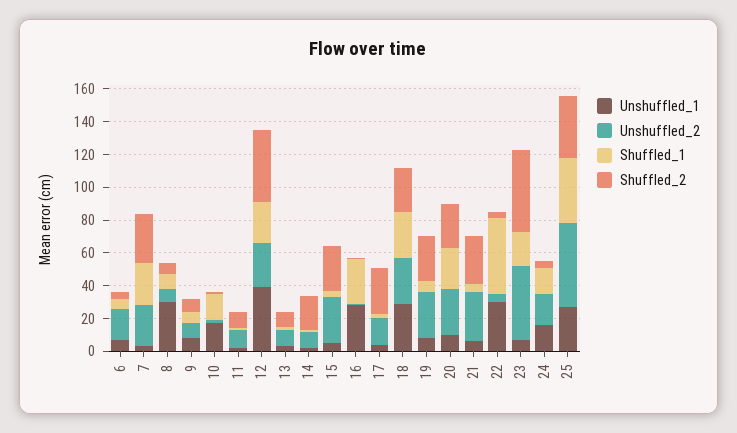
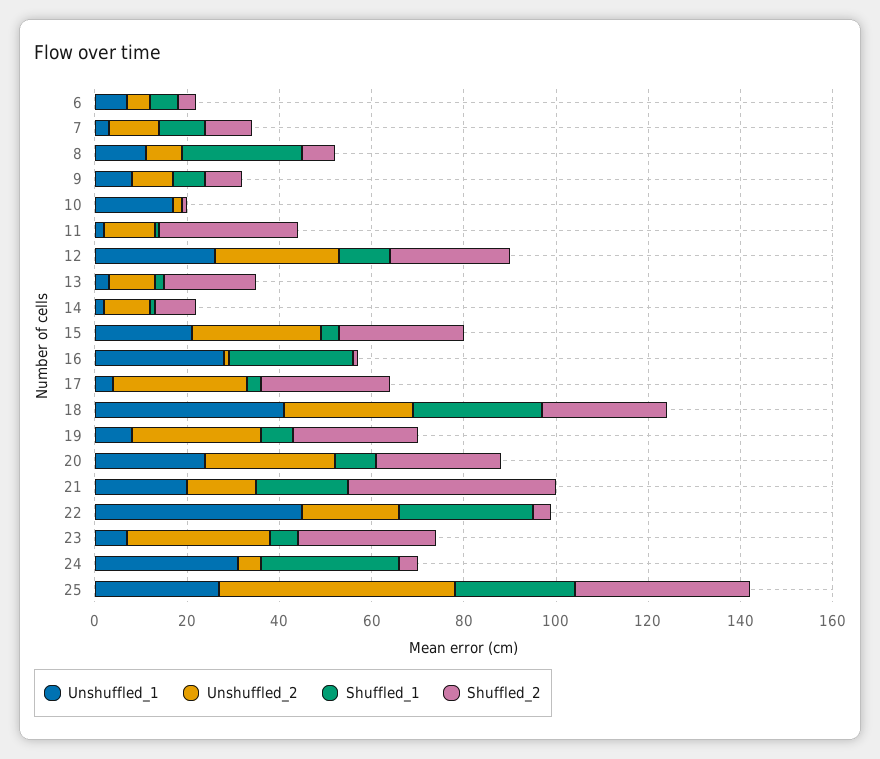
  {
    "Unshuffled_1": {
      "6": 5,
      "7": 5,
-     "8": 30,
+     "8": 10,
      "9": 10,
      "10": 15,
      "11": 0,
-     "12": 40,
+     "12": 25,
      "13": 5,
      "14": 0,
-     "15": 5,
+     "15": 20,
      "16": 30,
      "17": 5,
-     "18": 30,
+     "18": 40,
      "19": 10,
-     "20": 10,
+     "20": 25,
-     "21": 5,
+     "21": 20,
-     "22": 30,
+     "22": 45,
      "23": 5,
-     "24": 15,
+     "24": 30,
      "25": 25
    },
    "Unshuffled_2": {
-     "6": 20,
+     "6": 5,
-     "7": 25,
+     "7": 10,
      "8": 10,
      "9": 10,
      "10": 0,
      "11": 10,
      "12": 25,
      "13": 10,
      "14": 10,
      "15": 30,
      "16": 0,
-     "17": 15,
+     "17": 30,
      "18": 30,
      "19": 30,
      "20": 30,
-     "21": 30,
+     "21": 15,
-     "22": 5,
+     "22": 20,
-     "23": 45,
+     "23": 30,
-     "24": 20,
+     "24": 5,
      "25": 50
    },
    "Shuffled_1": {
      "6": 5,
-     "7": 25,
+     "7": 10,
-     "8": 10,
+     "8": 25,
      "9": 5,
-     "10": 15,
+     "10": 0,
      "11": 0,
-     "12": 25,
+     "12": 10,
      "13": 0,
      "14": 0,
      "15": 5,
      "16": 25,
      "17": 5,
      "18": 30,
      "19": 5,
-     "20": 25,
+     "20": 10,
-     "21": 5,
+     "21": 20,
-     "22": 45,
+     "22": 30,
-     "23": 20,
+     "23": 5,
-     "24": 15,
+     "24": 30,
-     "25": 40
+     "25": 25
    },
    "Shuffled_2": {
      "6": 5,
-     "7": 30,
+     "7": 10,
      "8": 5,
      "9": 10,
      "10": 0,
-     "11": 10,
+     "11": 30,
-     "12": 45,
+     "12": 25,
-     "13": 10,
+     "13": 20,
-     "14": 20,
+     "14": 10,
      "15": 25,
      "16": 0,
      "17": 30,
      "18": 25,
      "19": 25,
      "20": 25,
-     "21": 30,
+     "21": 45,
      "22": 5,
-     "23": 50,
+     "23": 30,
      "24": 5,
      "25": 40
    }
  }

